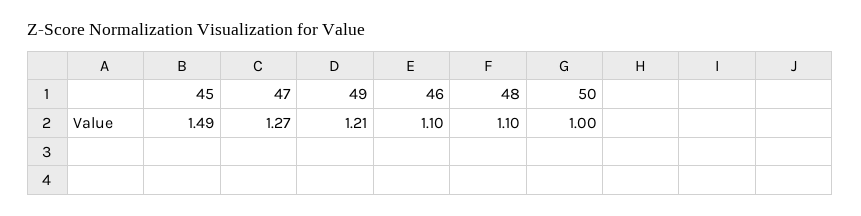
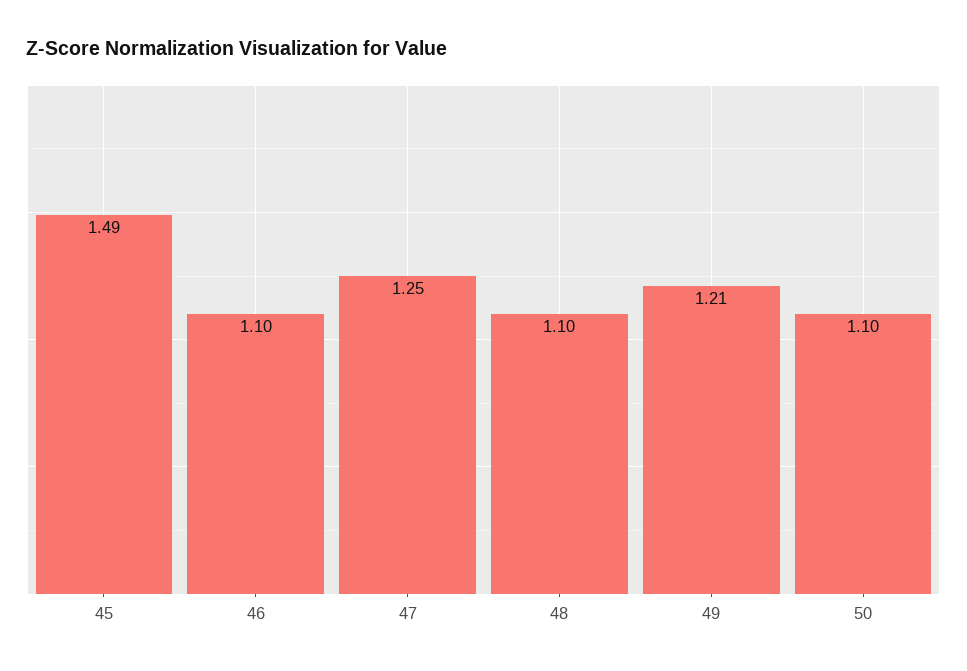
  {
    "45": 1.49,
-   "47": 1.27,
+   "47": 1.25,
    "49": 1.21,
    "46": 1.1,
    "48": 1.1,
-   "50": 1
+   "50": 1.1
  }

